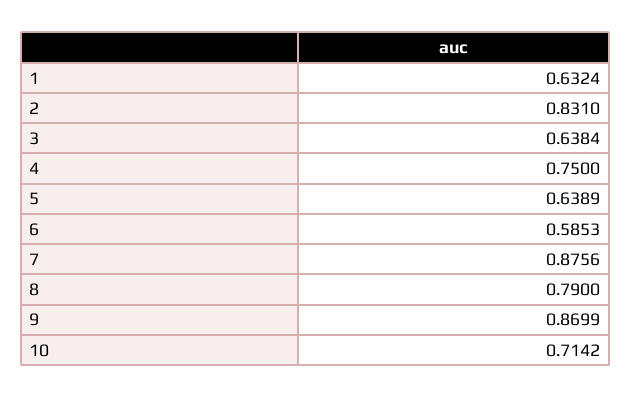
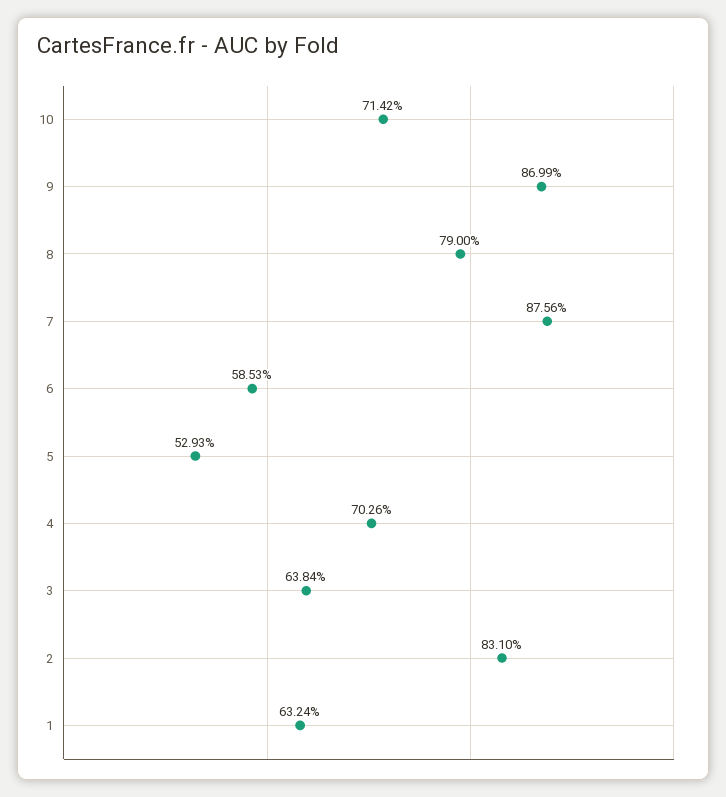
  {
    "1": 0.6324,
    "2": 0.831,
    "3": 0.6384,
-   "4": 0.75,
+   "4": 0.7026,
-   "5": 0.6389,
+   "5": 0.5293,
    "6": 0.5853,
    "7": 0.8756,
    "8": 0.79,
    "9": 0.8699,
    "10": 0.7142
  }

